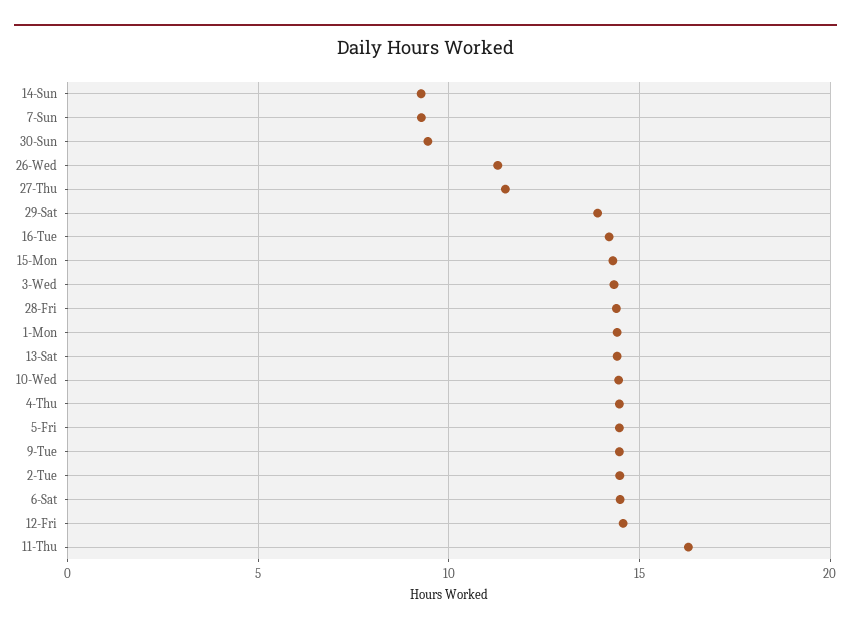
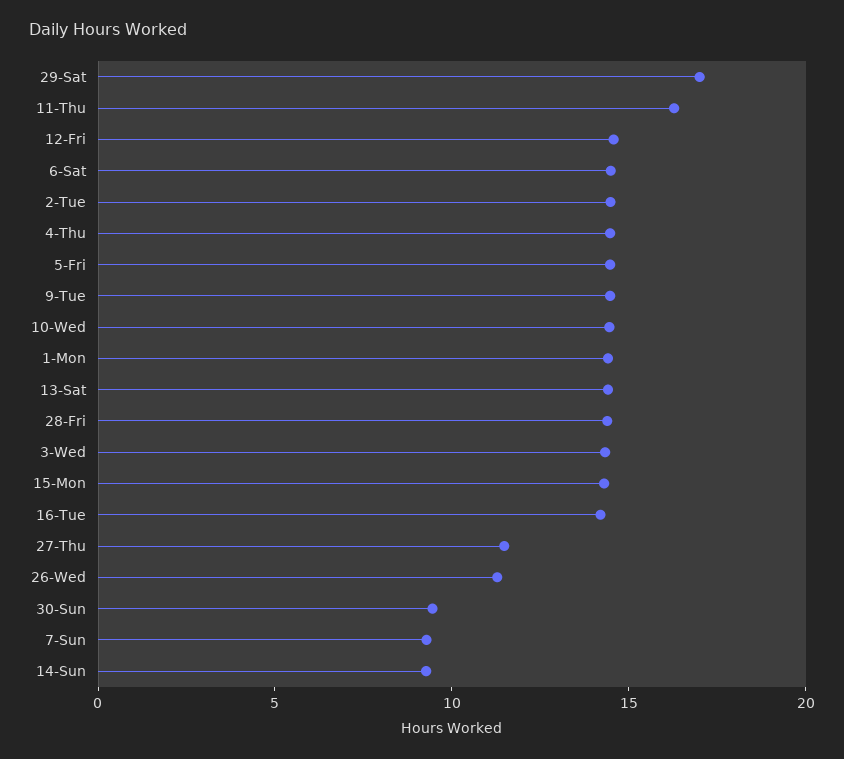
  {
    "14-Sun": 9.5,
    "7-Sun": 9.5,
    "30-Sun": 9.5,
    "26-Wed": 11.5,
    "27-Thu": 11.5,
-   "29-Sat": 14,
+   "29-Sat": 17,
    "16-Tue": 14,
    "15-Mon": 14.5,
    "3-Wed": 14.5,
    "28-Fri": 14.5,
    "1-Mon": 14.5,
    "13-Sat": 14.5,
    "10-Wed": 14.5,
    "4-Thu": 14.5,
    "5-Fri": 14.5,
    "9-Tue": 14.5,
    "2-Tue": 14.5,
    "6-Sat": 14.5,
    "12-Fri": 14.5,
    "11-Thu": 16.5
  }

